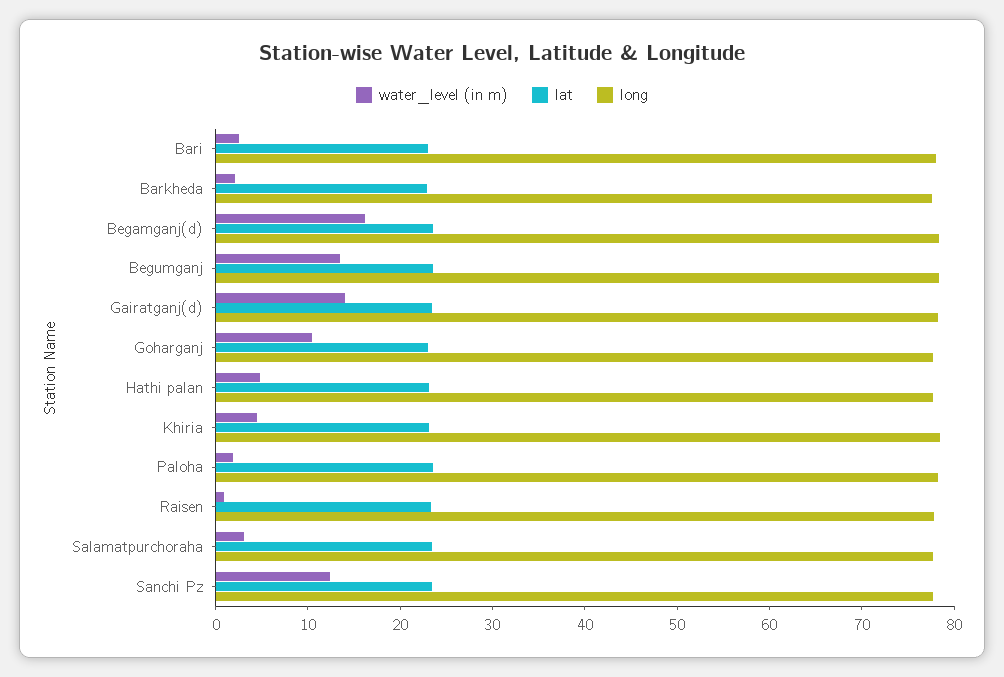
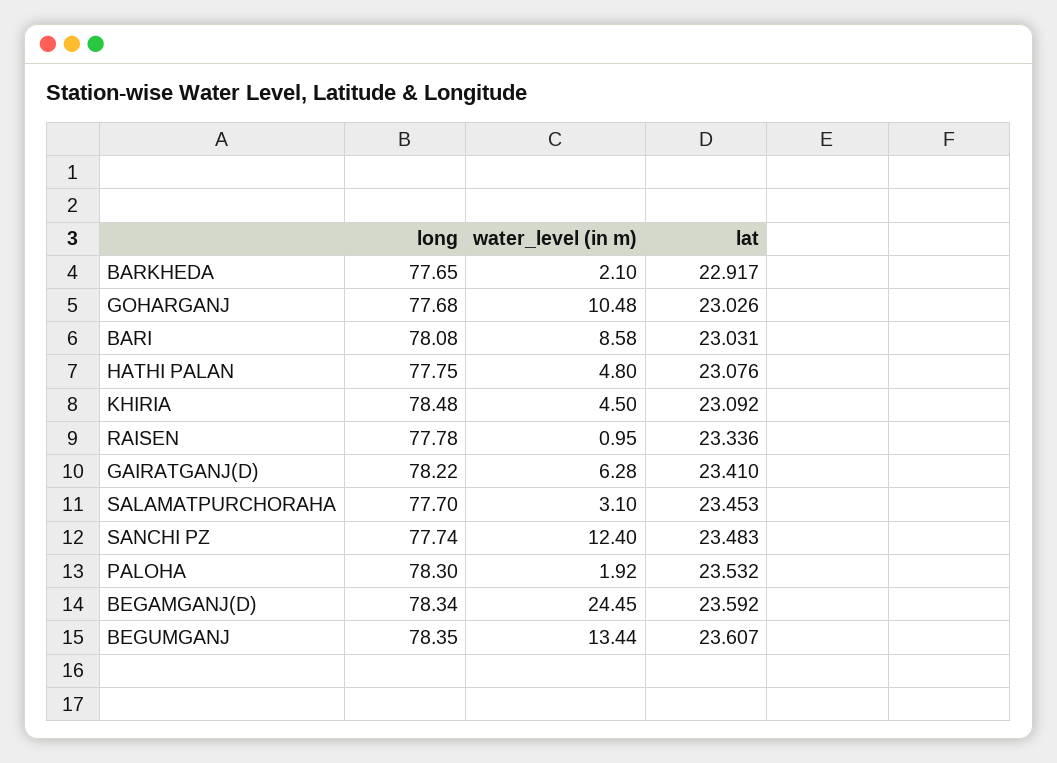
  {
    "water_level (in m)": {
-     "Bari": 2,
+     "Bari": 8.58,
      "Barkheda": 2.1,
-     "Begamganj(d)": 16,
+     "Begamganj(d)": 24.45,
      "Begumganj": 13.44,
-     "Gairatganj(d)": 14,
+     "Gairatganj(d)": 6.28,
      "Goharganj": 10.48,
      "Hathi palan": 4.8,
      "Khiria": 4.5,
      "Paloha": 1.92,
      "Raisen": 0.95,
      "Salamatpurchoraha": 3.1,
      "Sanchi Pz": 12.4
    },
    "lat": {
      "Bari": 23.031,
      "Barkheda": 22.917,
      "Begamganj(d)": 23.592,
      "Begumganj": 23.607,
      "Gairatganj(d)": 23.41,
      "Goharganj": 23.026,
      "Hathi palan": 23.076,
      "Khiria": 23.092,
      "Paloha": 23.532,
      "Raisen": 23.336,
      "Salamatpurchoraha": 23.453,
      "Sanchi Pz": 23.483
    },
    "long": {
      "Bari": 78.08,
      "Barkheda": 77.65,
      "Begamganj(d)": 78.34,
      "Begumganj": 78.35,
      "Gairatganj(d)": 78.22,
      "Goharganj": 77.68,
      "Hathi palan": 77.75,
      "Khiria": 78.48,
      "Paloha": 78.3,
      "Raisen": 77.78,
      "Salamatpurchoraha": 77.7,
      "Sanchi Pz": 77.74
    }
  }

